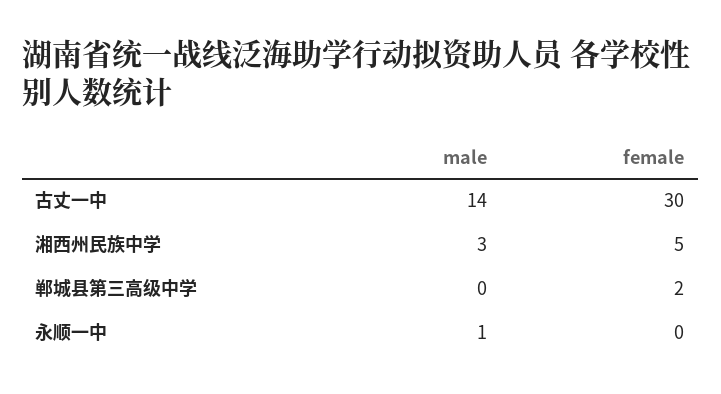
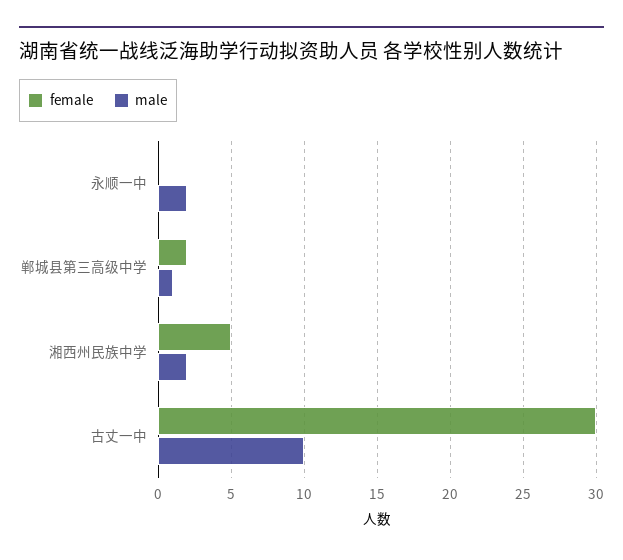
  {
    "male": {
-     "古丈一中": 14,
+     "古丈一中": 10,
-     "湘西州民族中学": 3,
+     "湘西州民族中学": 2,
-     "郸城县第三高级中学": 0,
+     "郸城县第三高级中学": 1,
-     "永顺一中": 1
+     "永顺一中": 2
    },
    "female": {
      "古丈一中": 30,
      "湘西州民族中学": 5,
      "郸城县第三高级中学": 2,
      "永顺一中": 0
    }
  }

